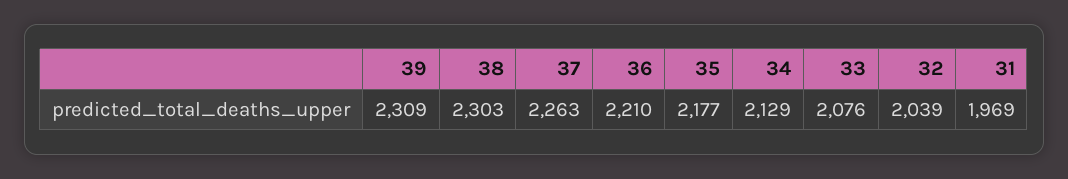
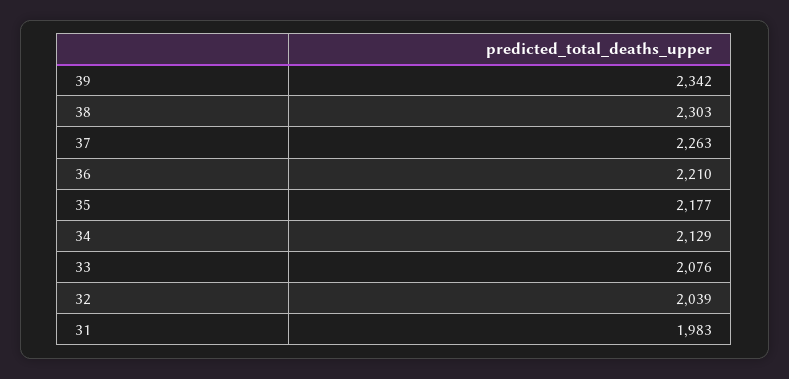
  {
-   "39": 2309,
+   "39": 2342,
    "38": 2303,
    "37": 2263,
    "36": 2210,
    "35": 2177,
    "34": 2129,
    "33": 2076,
    "32": 2039,
-   "31": 1969
+   "31": 1983
  }

